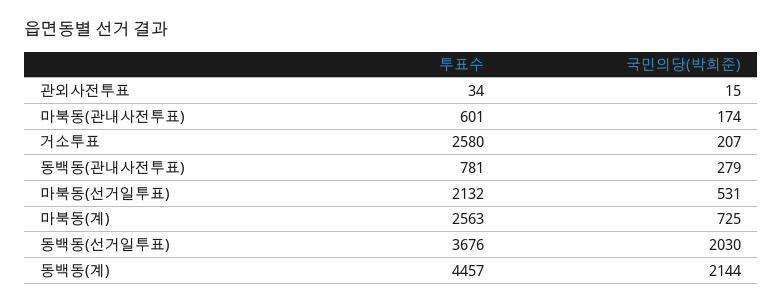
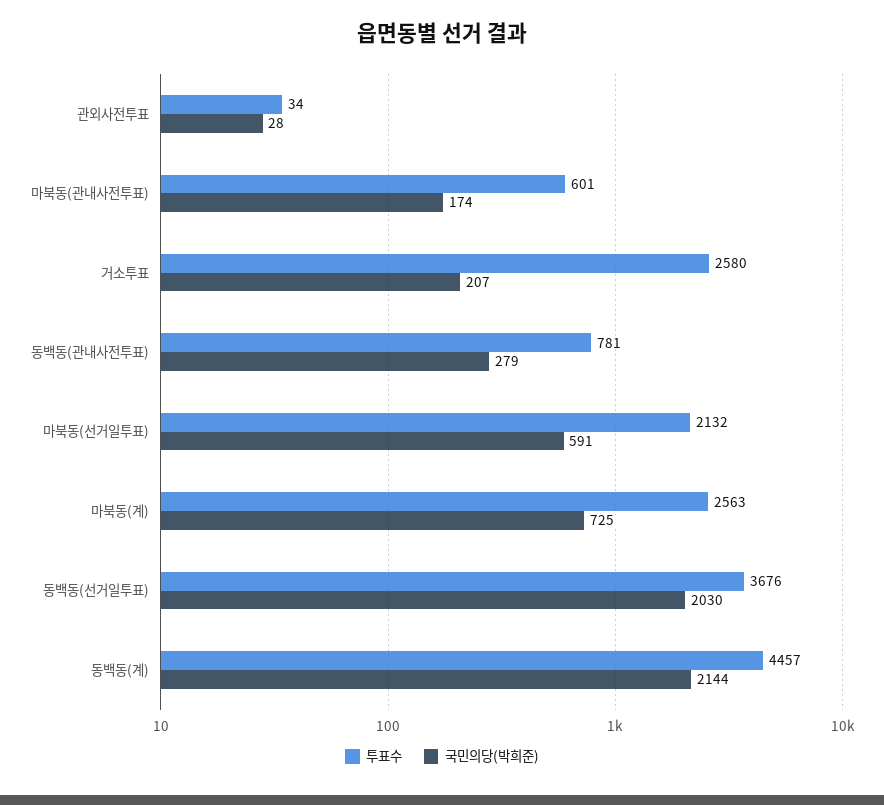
  {
    "투표수": {
      "관외사전투표": 34,
      "마북동(관내사전투표)": 601,
      "거소투표": 2580,
      "동백동(관내사전투표)": 781,
      "마북동(선거일투표)": 2132,
      "마북동(계)": 2563,
      "동백동(선거일투표)": 3676,
      "동백동(계)": 4457
    },
    "국민의당(박희준)": {
-     "관외사전투표": 15,
+     "관외사전투표": 28,
      "마북동(관내사전투표)": 174,
      "거소투표": 207,
      "동백동(관내사전투표)": 279,
-     "마북동(선거일투표)": 531,
+     "마북동(선거일투표)": 591,
      "마북동(계)": 725,
      "동백동(선거일투표)": 2030,
      "동백동(계)": 2144
    }
  }

